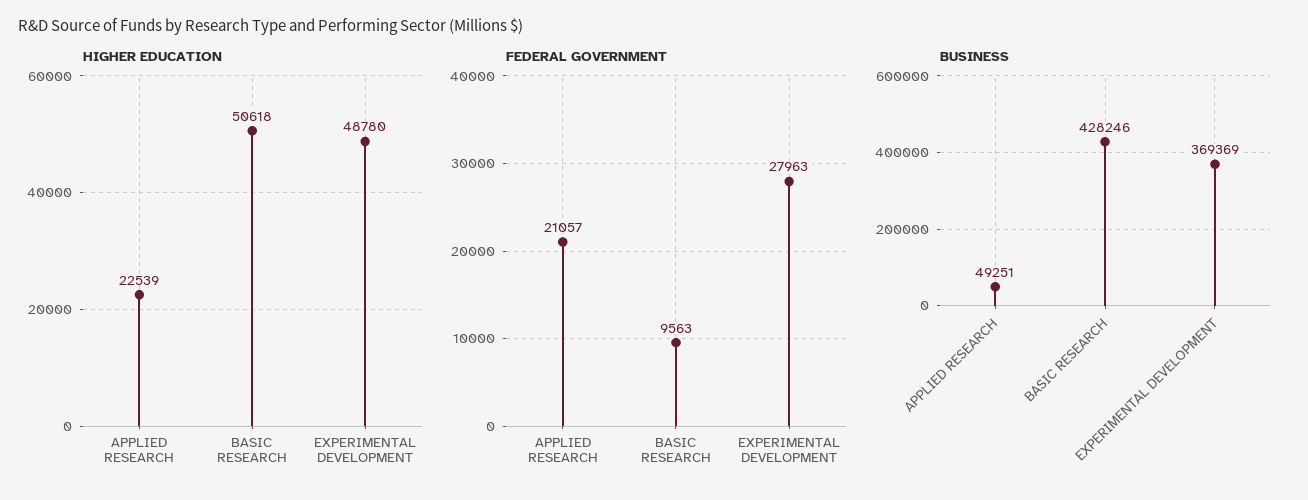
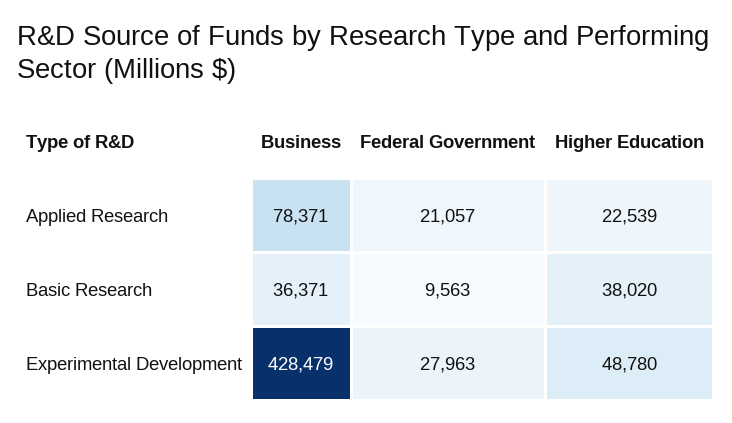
  {
    "HIGHER EDUCATION": {
      "APPLIED RESEARCH": 22539,
-     "BASIC RESEARCH": 50618,
+     "BASIC RESEARCH": 38020,
      "EXPERIMENTAL DEVELOPMENT": 48780
    },
    "FEDERAL GOVERNMENT": {
      "APPLIED RESEARCH": 21057,
      "BASIC RESEARCH": 9563,
      "EXPERIMENTAL DEVELOPMENT": 27963
    },
    "BUSINESS": {
-     "APPLIED RESEARCH": 49251,
+     "APPLIED RESEARCH": 78371,
-     "BASIC RESEARCH": 428246,
+     "BASIC RESEARCH": 36371,
-     "EXPERIMENTAL DEVELOPMENT": 369369
+     "EXPERIMENTAL DEVELOPMENT": 428479
    }
  }

